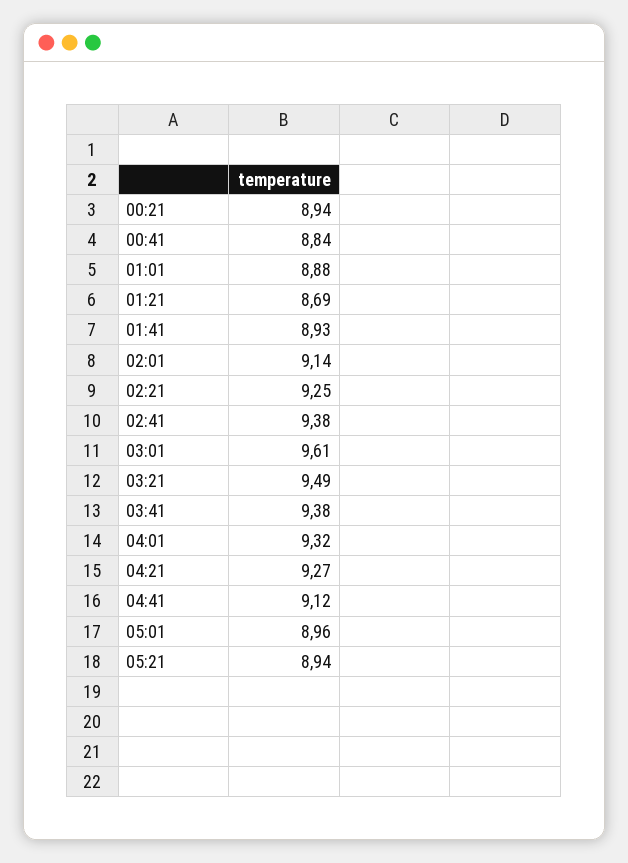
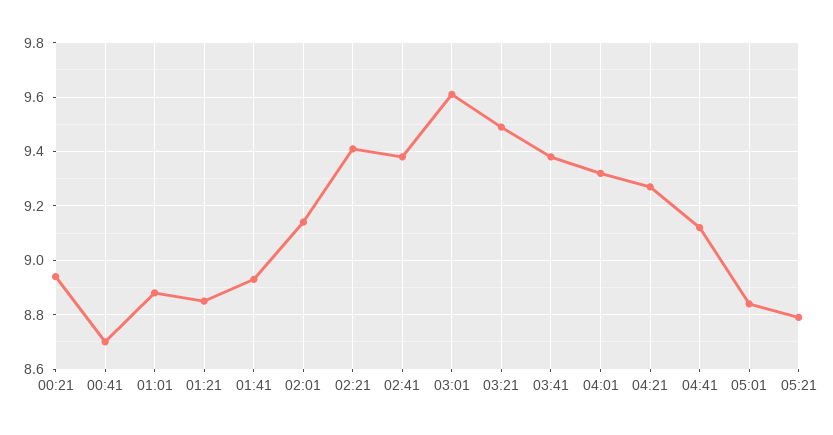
  {
    "00:21": 8.94,
-   "00:41": 8.84,
+   "00:41": 8.7,
    "01:01": 8.88,
-   "01:21": 8.69,
+   "01:21": 8.85,
    "01:41": 8.93,
    "02:01": 9.14,
-   "02:21": 9.25,
+   "02:21": 9.4,
    "02:41": 9.38,
    "03:01": 9.61,
    "03:21": 9.49,
    "03:41": 9.38,
    "04:01": 9.32,
    "04:21": 9.27,
    "04:41": 9.12,
-   "05:01": 8.96,
+   "05:01": 8.85,
-   "05:21": 8.94
+   "05:21": 8.8
  }

